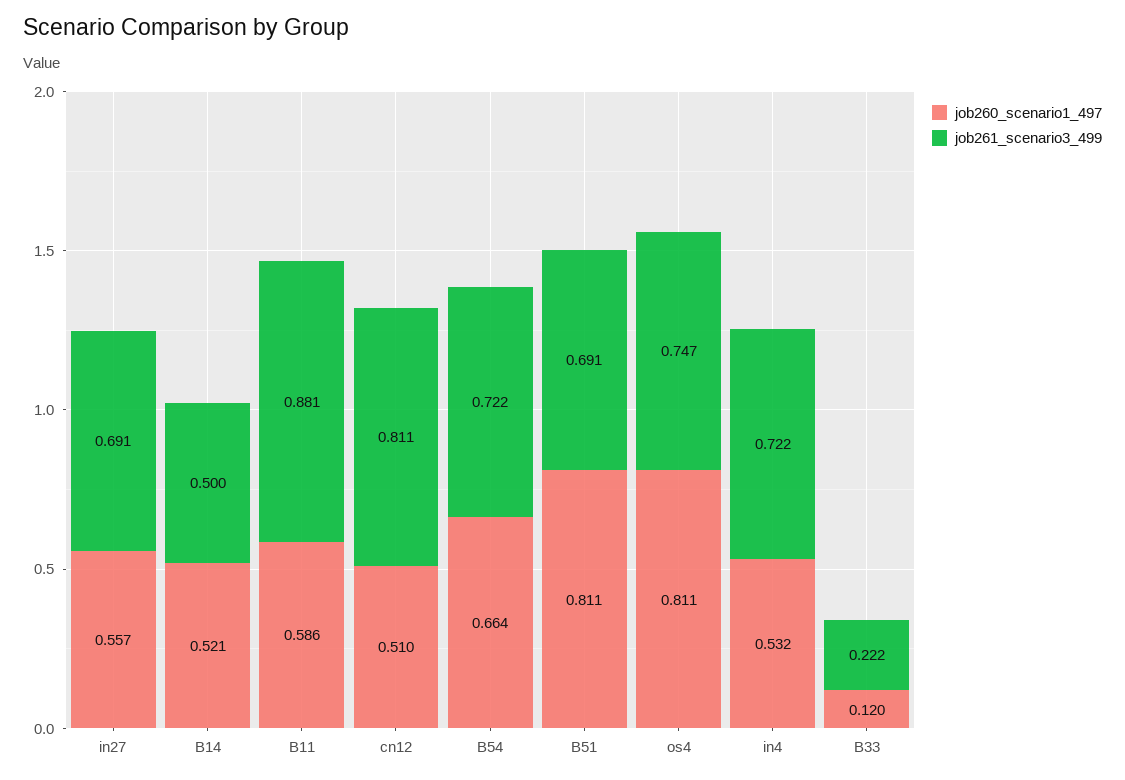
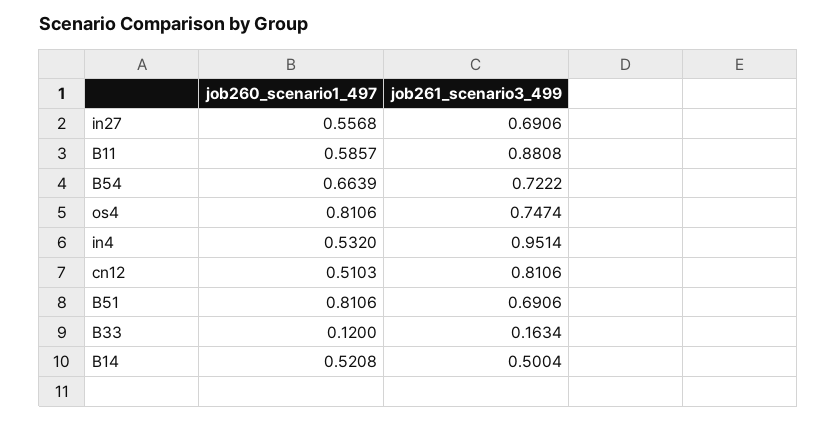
  {
    "job260_scenario1_497": {
      "in27": 0.5568,
      "B14": 0.5208,
      "B11": 0.5857,
      "cn12": 0.5103,
      "B54": 0.6639,
      "B51": 0.8106,
      "os4": 0.8106,
      "in4": 0.532,
      "B33": 0.12
    },
    "job261_scenario3_499": {
      "in27": 0.6906,
      "B14": 0.5004,
      "B11": 0.8808,
      "cn12": 0.8106,
      "B54": 0.7222,
      "B51": 0.6906,
      "os4": 0.7474,
-     "in4": 0.722,
+     "in4": 0.9514,
-     "B33": 0.222
+     "B33": 0.1634
    }
  }

